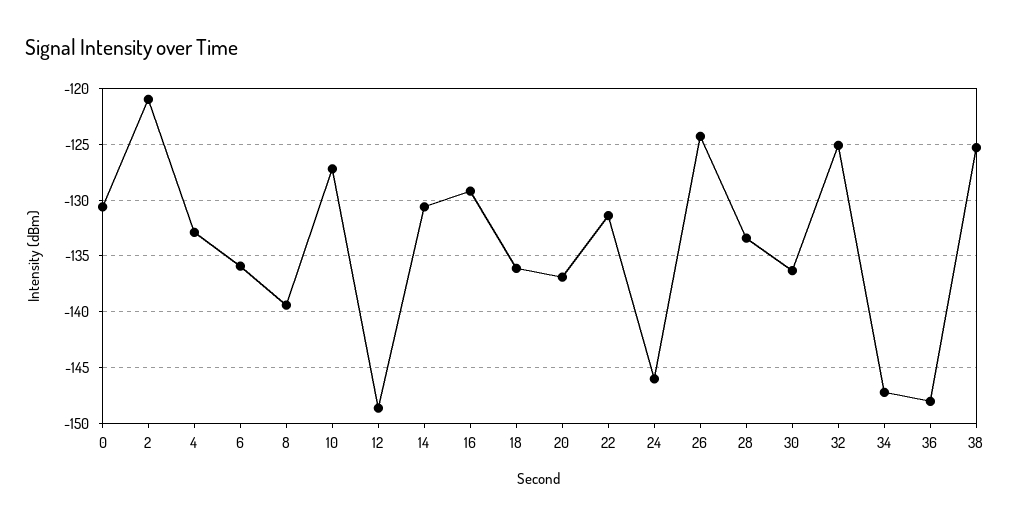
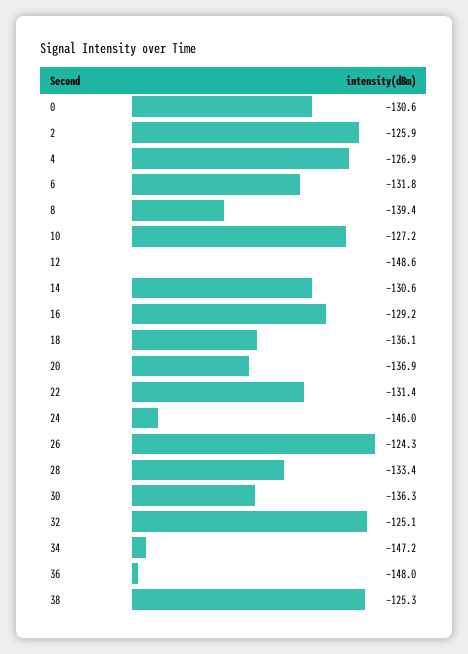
  {
    "0": -130.6,
-   "2": -121,
+   "2": -125.9,
-   "4": -133,
+   "4": -126.9,
-   "6": -136,
+   "6": -131.8,
    "8": -139.4,
    "10": -127.2,
    "12": -148.6,
    "14": -130.6,
    "16": -129.2,
    "18": -136.1,
    "20": -136.9,
    "22": -131.4,
    "24": -146,
    "26": -124.3,
    "28": -133.4,
    "30": -136.3,
    "32": -125.1,
    "34": -147.2,
    "36": -148,
    "38": -125.3
  }

